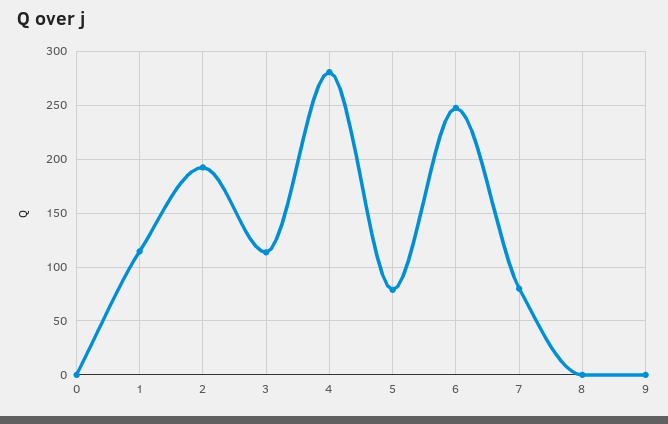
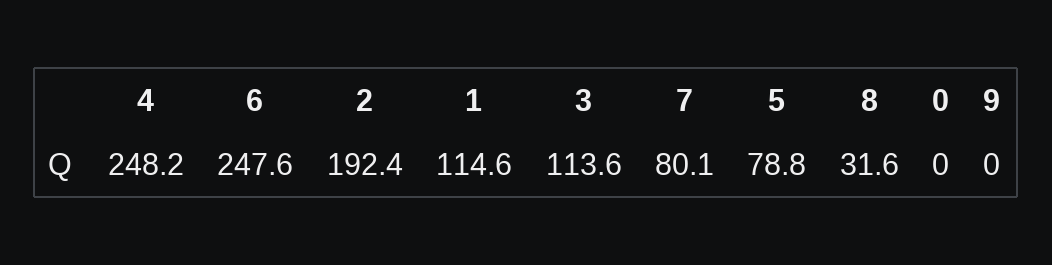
  {
    "0": 0,
    "1": 114.6,
    "2": 192.4,
    "3": 113.6,
-   "4": 280,
+   "4": 248.2,
    "5": 78.8,
    "6": 247.6,
    "7": 80.1,
-   "8": 0,
+   "8": 31.6,
    "9": 0
  }

